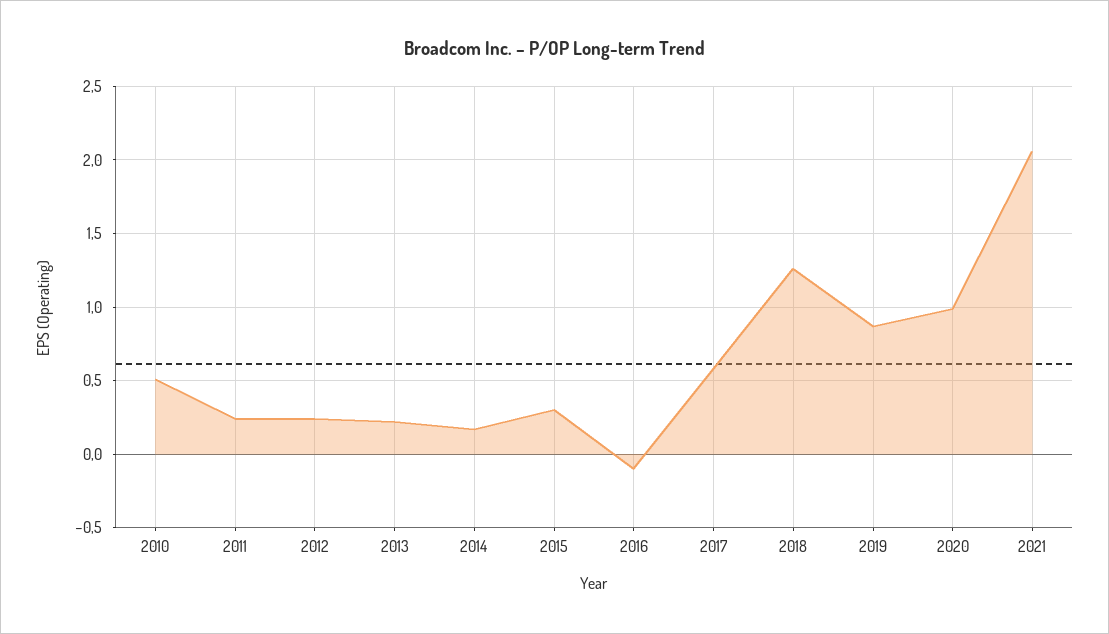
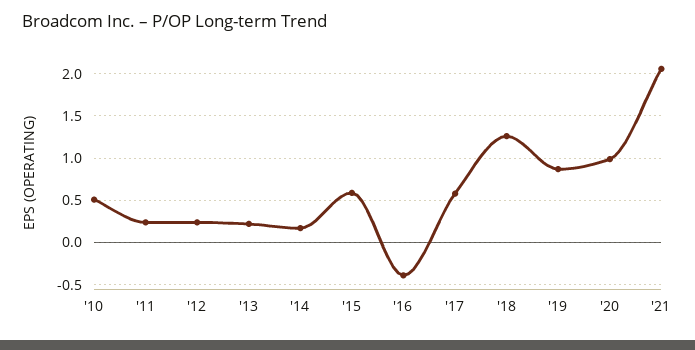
  {
    "2010": 0.5,
    "2011": 0.25,
    "2012": 0.25,
    "2013": 0.2,
    "2014": 0.15,
-   "2015": 0.3,
+   "2015": 0.6,
-   "2016": -0.1,
+   "2016": -0.4,
    "2017": 0.6,
    "2018": 1.25,
    "2019": 0.85,
    "2020": 1,
    "2021": 2.05
  }

